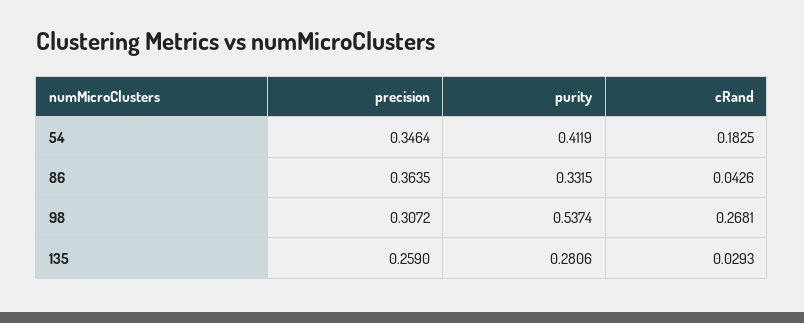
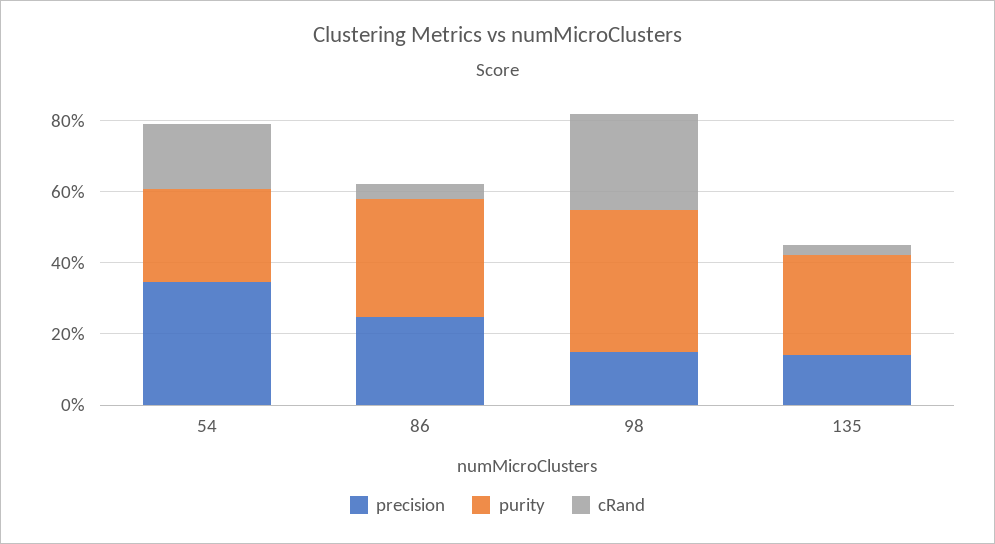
  {
    "precision": {
      "54": 0.3464,
-     "86": 0.3635,
+     "86": 0.25,
-     "98": 0.3072,
+     "98": 0.15,
-     "135": 0.259
+     "135": 0.15
    },
    "purity": {
-     "54": 0.4119,
+     "54": 0.25,
      "86": 0.3315,
-     "98": 0.5374,
+     "98": 0.4,
      "135": 0.2806
    },
    "cRand": {
      "54": 0.1825,
      "86": 0.0426,
      "98": 0.2681,
      "135": 0.0293
    }
  }

